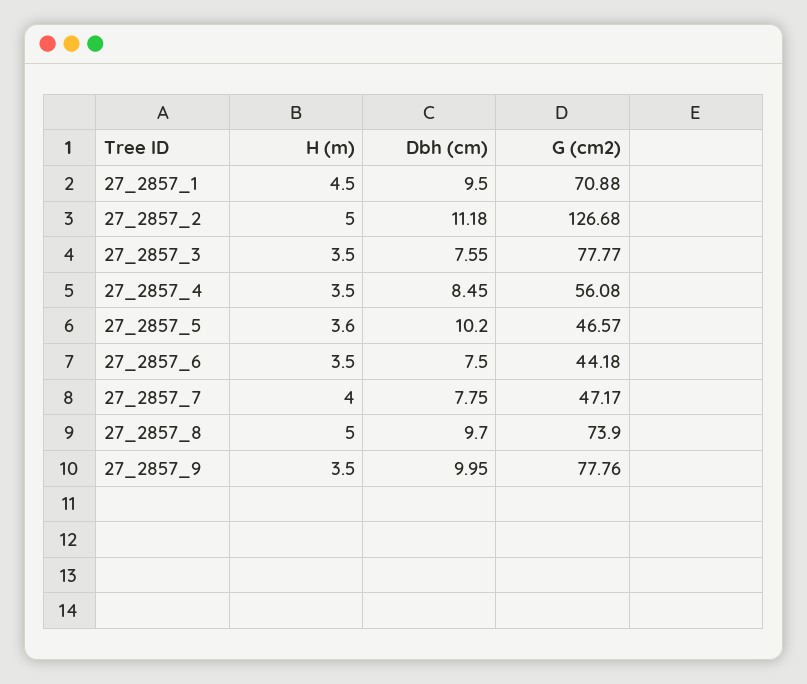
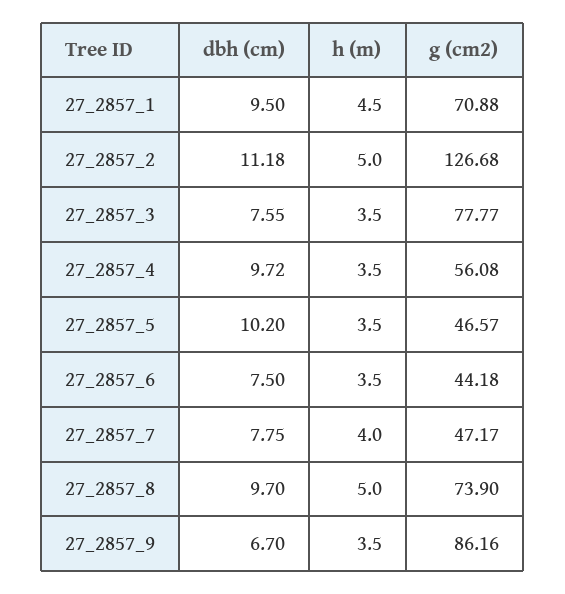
  {
    "H (m)": {
      "27_2857_1": 4.5,
      "27_2857_2": 5,
      "27_2857_3": 3.5,
      "27_2857_4": 3.5,
-     "27_2857_5": 3.6,
+     "27_2857_5": 3.5,
      "27_2857_6": 3.5,
      "27_2857_7": 4,
      "27_2857_8": 5,
      "27_2857_9": 3.5
    },
    "Dbh (cm)": {
      "27_2857_1": 9.5,
      "27_2857_2": 11.18,
      "27_2857_3": 7.55,
-     "27_2857_4": 8.45,
+     "27_2857_4": 9.72,
      "27_2857_5": 10.2,
      "27_2857_6": 7.5,
      "27_2857_7": 7.75,
      "27_2857_8": 9.7,
-     "27_2857_9": 9.95
+     "27_2857_9": 6.7
    },
    "G (cm2)": {
      "27_2857_1": 70.88,
      "27_2857_2": 126.68,
      "27_2857_3": 77.77,
      "27_2857_4": 56.08,
      "27_2857_5": 46.57,
      "27_2857_6": 44.18,
      "27_2857_7": 47.17,
      "27_2857_8": 73.9,
-     "27_2857_9": 77.76
+     "27_2857_9": 86.16
    }
  }

